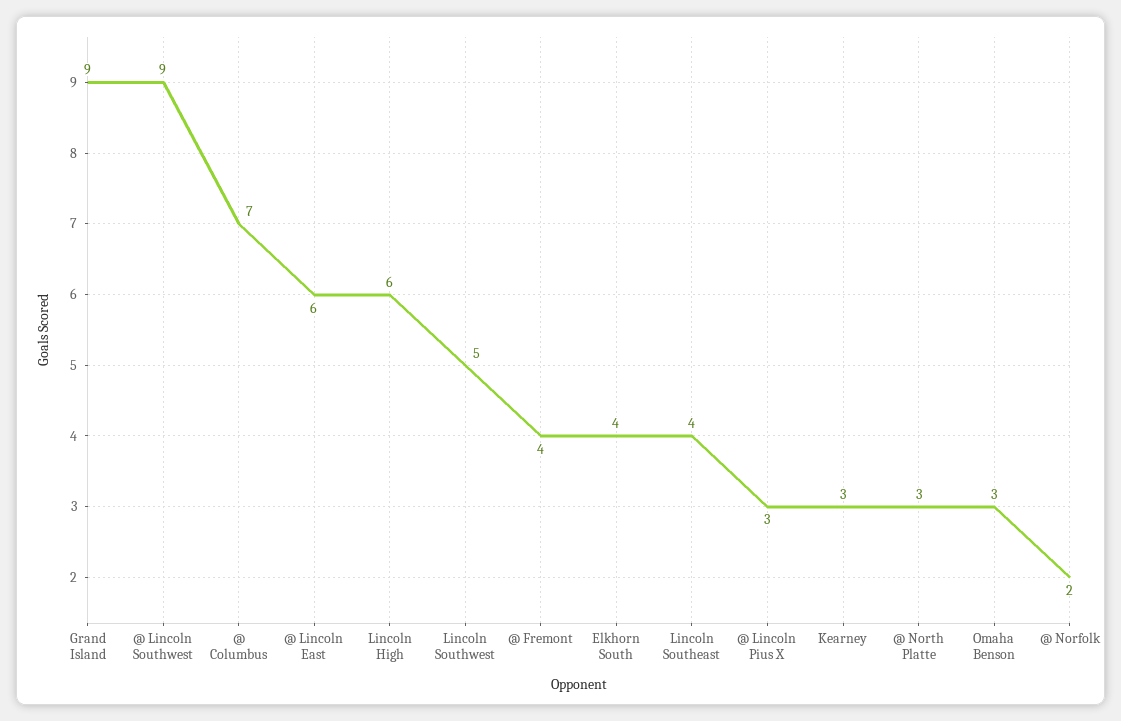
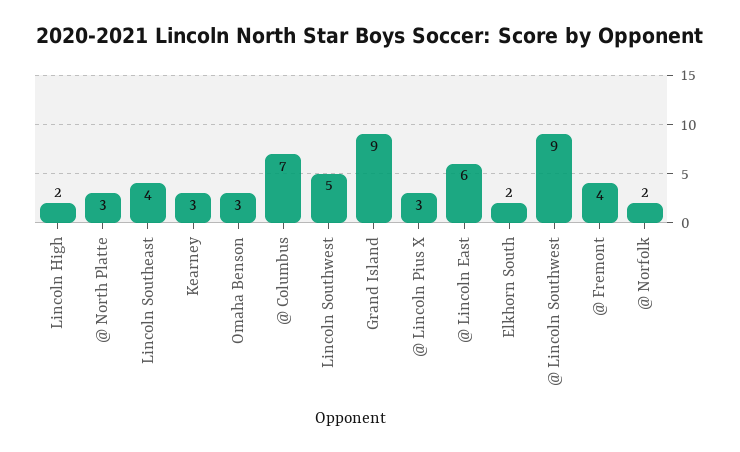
  {
    "Grand Island": 9,
    "@ Lincoln Southwest": 9,
    "@ Columbus": 7,
    "@ Lincoln East": 6,
-   "Lincoln High": 6,
+   "Lincoln High": 2,
    "Lincoln Southwest": 5,
    "@ Fremont": 4,
-   "Elkhorn South": 4,
+   "Elkhorn South": 2,
    "Lincoln Southeast": 4,
    "@ Lincoln Pius X": 3,
    "Kearney": 3,
    "@ North Platte": 3,
    "Omaha Benson": 3,
    "@ Norfolk": 2
  }

